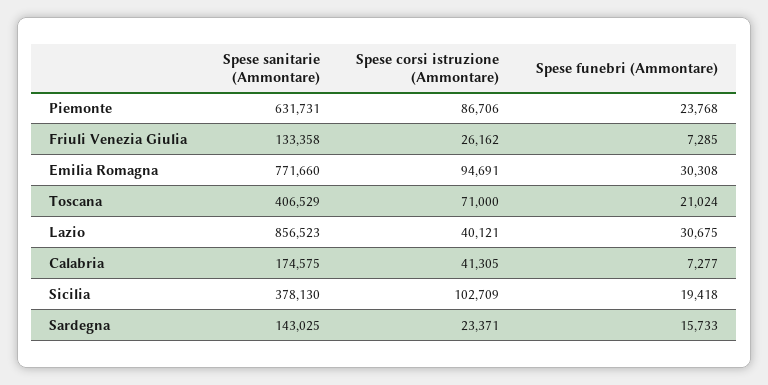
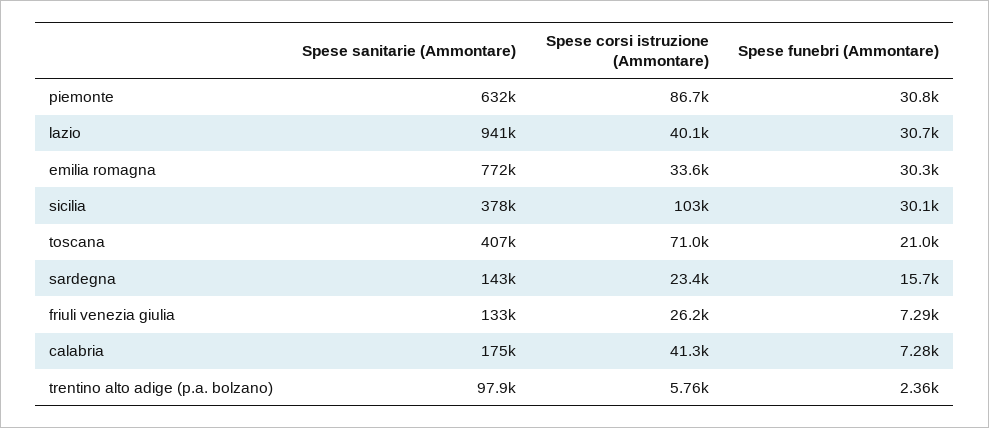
  {
    "Spese sanitarie (Ammontare)": {
      "Piemonte": 631731,
      "Friuli Venezia Giulia": 133358,
      "Emilia Romagna": 771660,
      "Toscana": 406529,
-     "Lazio": 856523,
+     "Lazio": 941000,
      "Calabria": 174575,
      "Sicilia": 378130,
-     "Sardegna": 143025
+     "Sardegna": 143025,
+     "trentino alto adige (p.a. bolzano)": 97900
    },
    "Spese corsi istruzione (Ammontare)": {
      "Piemonte": 86706,
      "Friuli Venezia Giulia": 26162,
-     "Emilia Romagna": 94691,
+     "Emilia Romagna": 33600,
      "Toscana": 71000,
      "Lazio": 40121,
      "Calabria": 41305,
      "Sicilia": 102709,
-     "Sardegna": 23371
+     "Sardegna": 23371,
+     "trentino alto adige (p.a. bolzano)": 5760
    },
    "Spese funebri (Ammontare)": {
-     "Piemonte": 23768,
+     "Piemonte": 30800,
      "Friuli Venezia Giulia": 7285,
      "Emilia Romagna": 30308,
      "Toscana": 21024,
      "Lazio": 30675,
      "Calabria": 7277,
-     "Sicilia": 19418,
+     "Sicilia": 30100,
-     "Sardegna": 15733
+     "Sardegna": 15733,
+     "trentino alto adige (p.a. bolzano)": 2360
    }
  }

